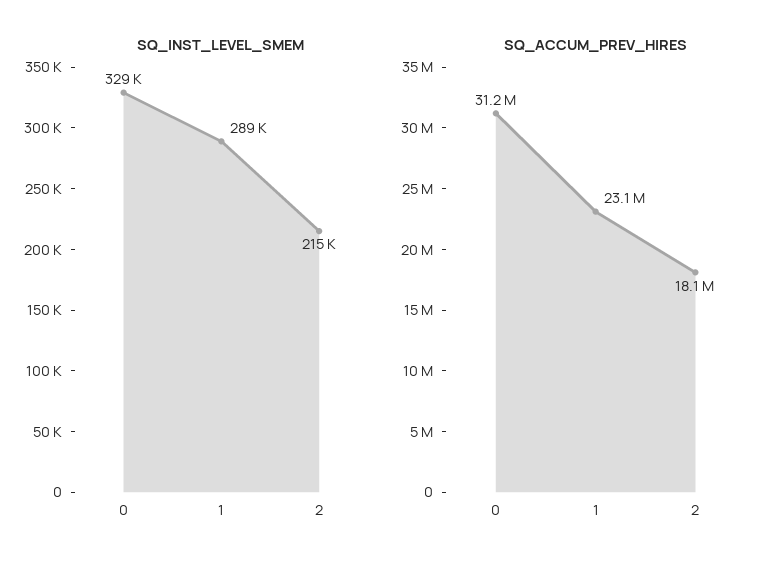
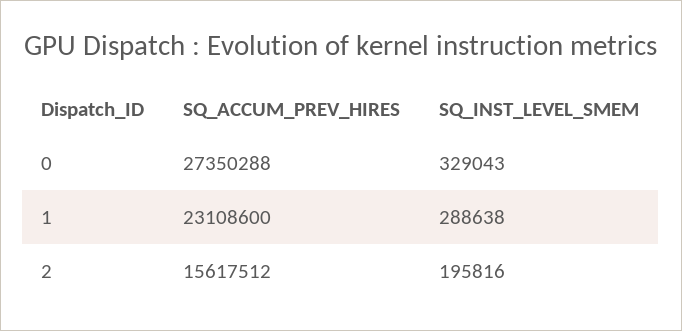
  {
    "SQ_INST_LEVEL_SMEM": {
      "0": 329043,
      "1": 288638,
-     "2": 215000
+     "2": 195816
    },
    "SQ_ACCUM_PREV_HIRES": {
-     "0": 31200000,
+     "0": 27350288,
      "1": 23108600,
-     "2": 18100000
+     "2": 15617512
    }
  }

